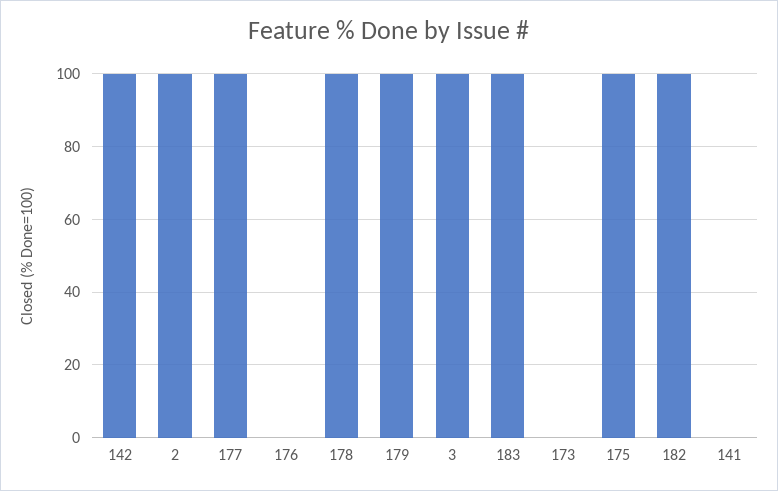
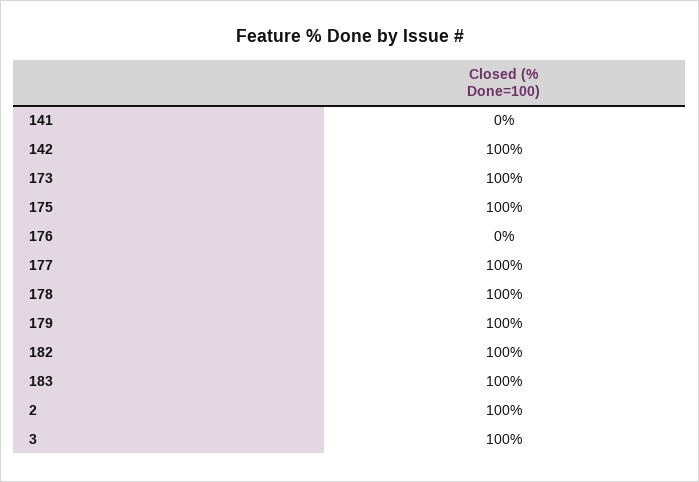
  {
    "142": 100,
    "2": 100,
    "177": 100,
    "176": 0,
    "178": 100,
    "179": 100,
    "3": 100,
    "183": 100,
-   "173": 0,
+   "173": 100,
    "175": 100,
    "182": 100,
    "141": 0
  }

